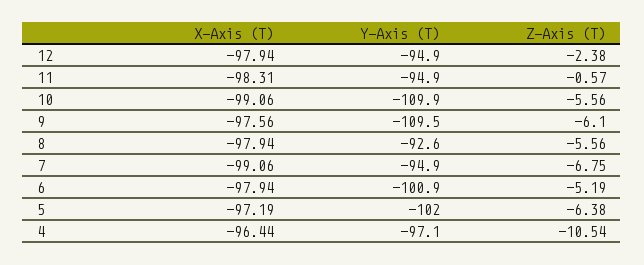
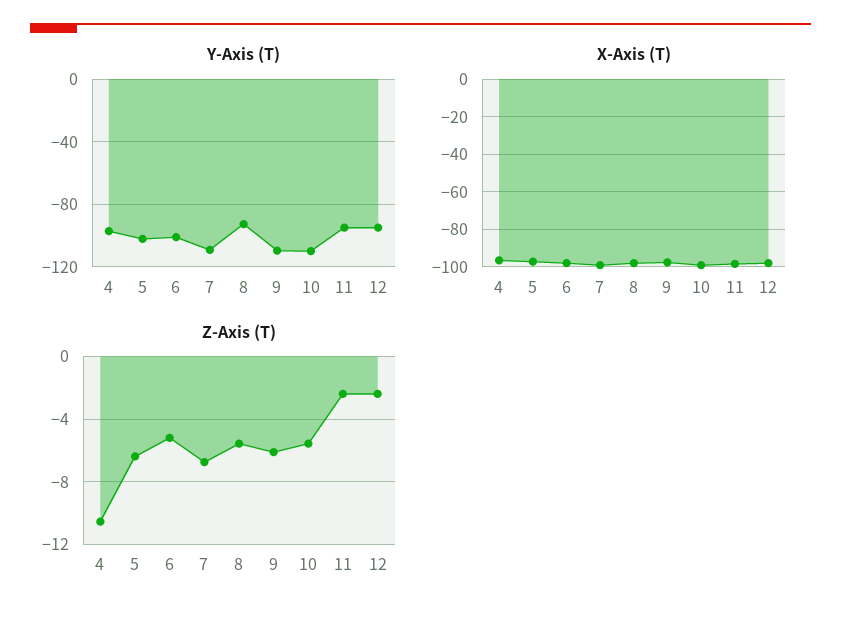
  {
    "X-Axis (T)": {
      "12": -97.94,
      "11": -98.31,
      "10": -99.06,
      "9": -97.56,
      "8": -97.94,
      "7": -99.06,
      "6": -97.94,
      "5": -97.19,
      "4": -96.44
    },
    "Y-Axis (T)": {
      "12": -94.9,
      "11": -94.9,
      "10": -109.9,
      "9": -109.5,
      "8": -92.6,
-     "7": -94.9,
+     "7": -110,
      "6": -100.9,
      "5": -102,
      "4": -97.1
    },
    "Z-Axis (T)": {
      "12": -2.38,
-     "11": -0.57,
+     "11": -2.5,
      "10": -5.56,
      "9": -6.1,
      "8": -5.56,
      "7": -6.75,
      "6": -5.19,
      "5": -6.38,
      "4": -10.54
    }
  }

